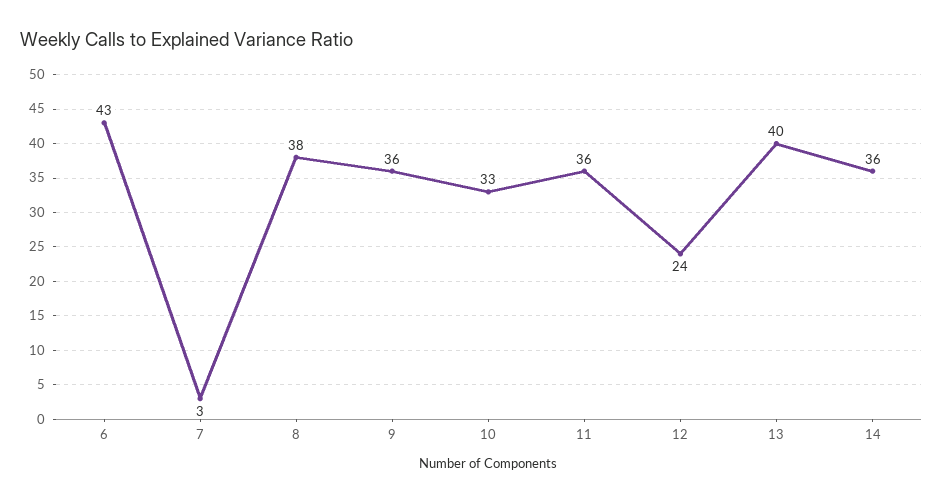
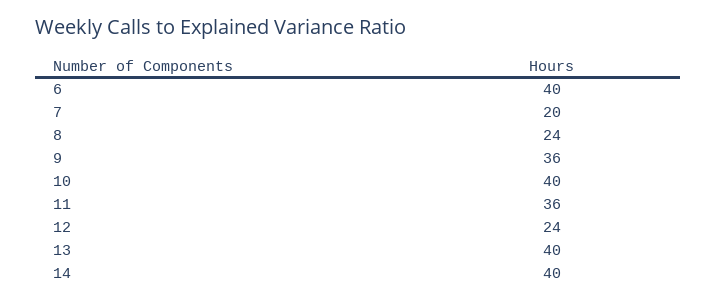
  {
-   "6": 43,
+   "6": 40,
-   "7": 3,
+   "7": 20,
-   "8": 38,
+   "8": 24,
    "9": 36,
-   "10": 33,
+   "10": 40,
    "11": 36,
    "12": 24,
    "13": 40,
-   "14": 36
+   "14": 40
  }

